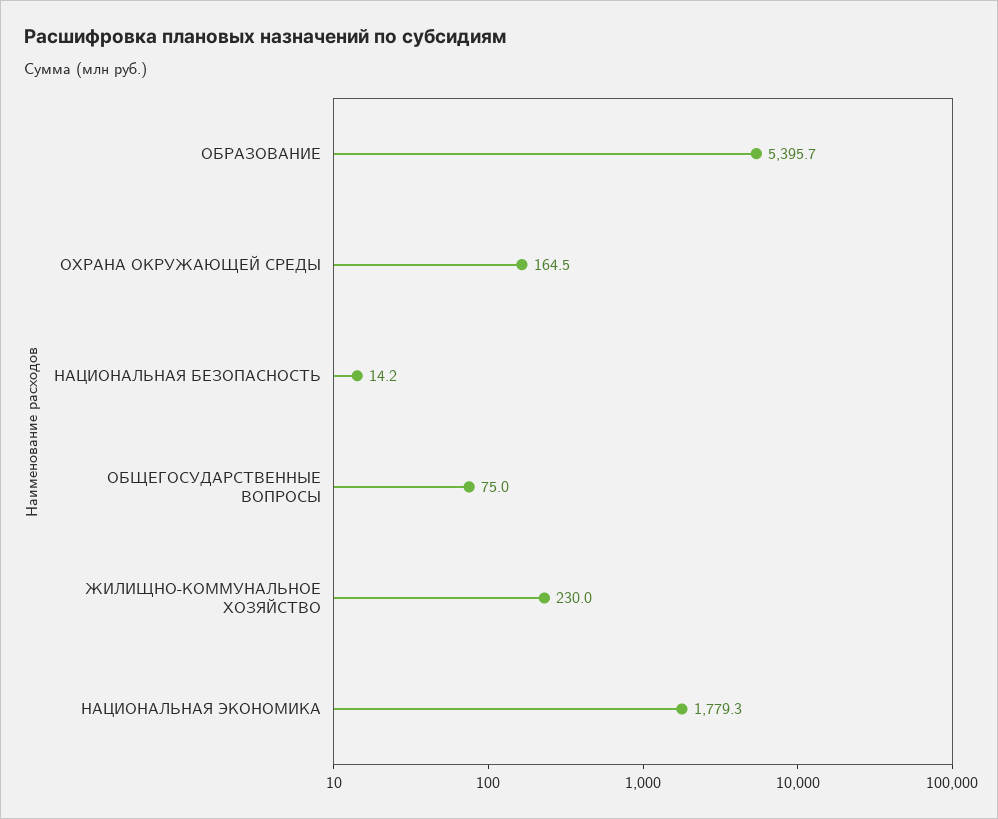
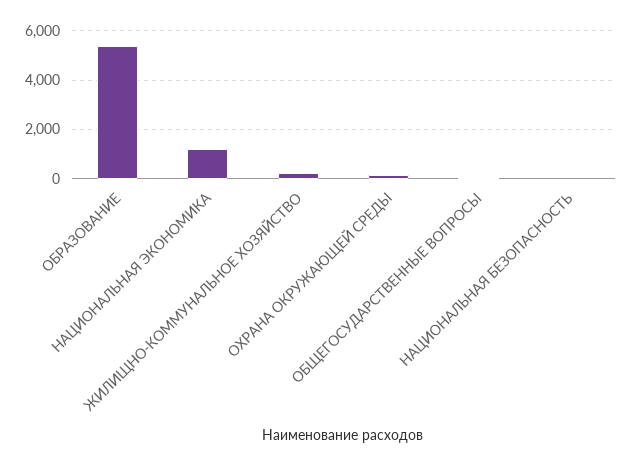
  {
    "ОБРАЗОВАНИЕ": 5395.7,
    "ОХРАНА ОКРУЖАЮЩЕЙ СРЕДЫ": 164.5,
    "НАЦИОНАЛЬНАЯ БЕЗОПАСНОСТЬ": 14.2,
    "ОБЩЕГОСУДАРСТВЕННЫЕ ВОПРОСЫ": 75,
    "ЖИЛИЩНО-КОММУНАЛЬНОЕ ХОЗЯЙСТВО": 230,
-   "НАЦИОНАЛЬНАЯ ЭКОНОМИКА": 1779.3
+   "НАЦИОНАЛЬНАЯ ЭКОНОМИКА": 1250
  }

